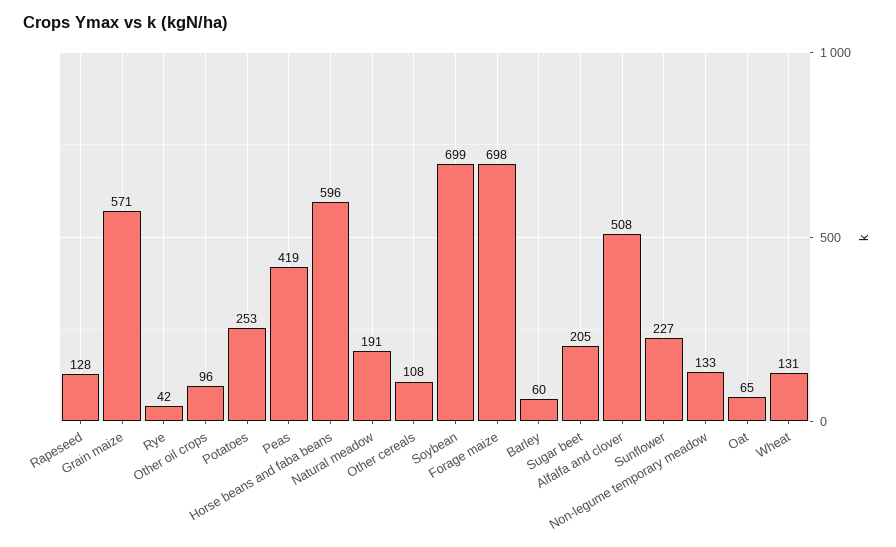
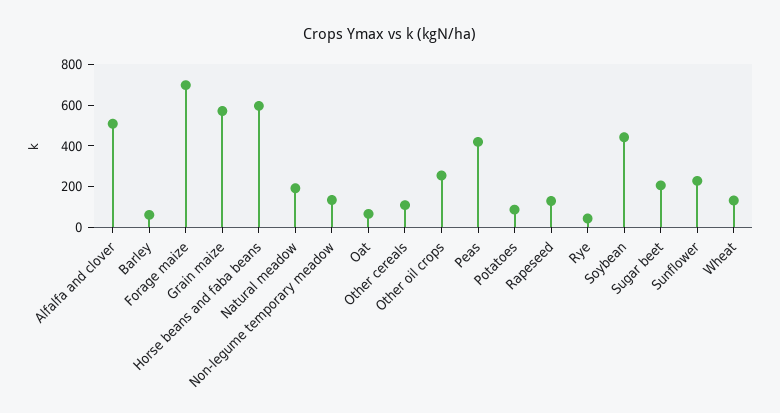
  {
    "Rapeseed": 128,
    "Grain maize": 571,
    "Rye": 42,
-   "Other oil crops": 96,
+   "Other oil crops": 250,
-   "Potatoes": 253,
+   "Potatoes": 100,
    "Peas": 419,
    "Horse beans and faba beans": 596,
    "Natural meadow": 191,
    "Other cereals": 108,
-   "Soybean": 699,
+   "Soybean": 450,
    "Forage maize": 698,
    "Barley": 60,
    "Sugar beet": 205,
    "Alfalfa and clover": 508,
    "Sunflower": 227,
    "Non-legume temporary meadow": 133,
    "Oat": 65,
    "Wheat": 131
  }

